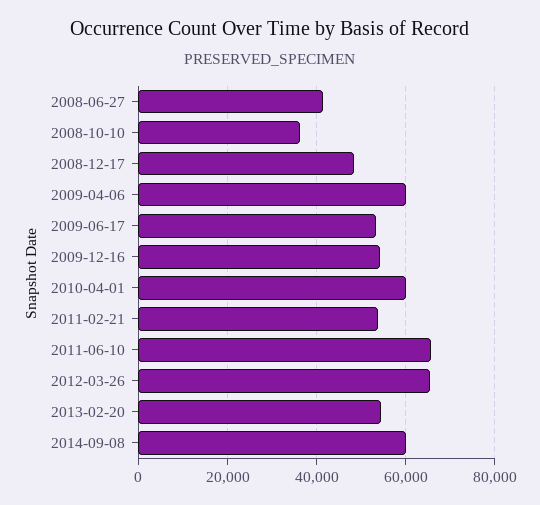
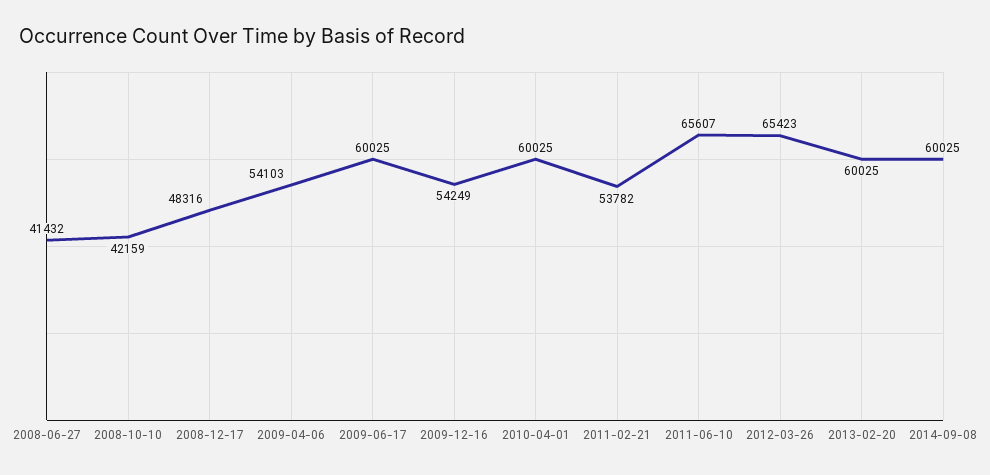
  {
    "2008-06-27": 41432,
-   "2008-10-10": 36000,
+   "2008-10-10": 42159,
    "2008-12-17": 48316,
-   "2009-04-06": 60000,
+   "2009-04-06": 54103,
-   "2009-06-17": 54000,
+   "2009-06-17": 60025,
    "2009-12-16": 54249,
    "2010-04-01": 60025,
    "2011-02-21": 53782,
    "2011-06-10": 65607,
    "2012-03-26": 65423,
-   "2013-02-20": 54000,
+   "2013-02-20": 60025,
    "2014-09-08": 60025
  }

